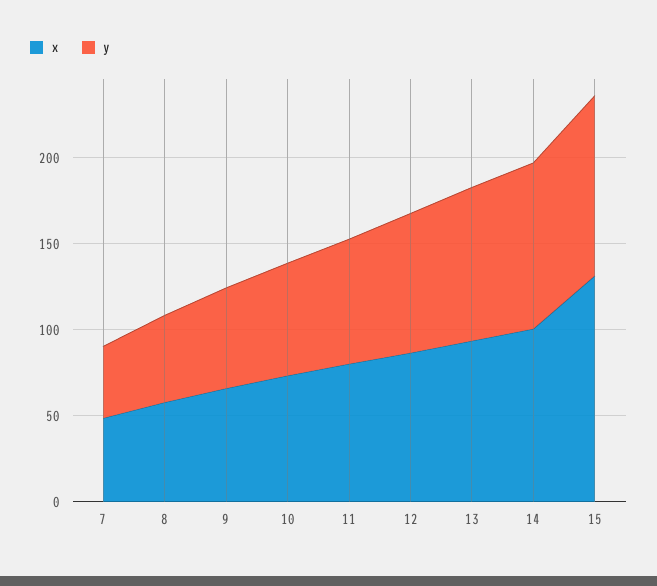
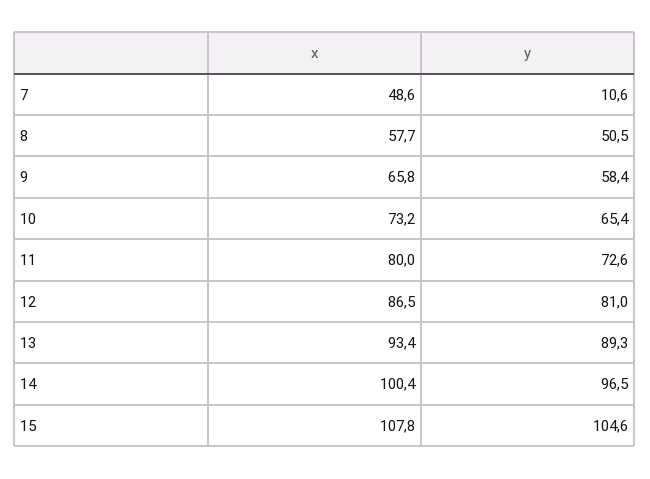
  {
    "x": {
      "7": 48.6,
      "8": 57.7,
      "9": 65.8,
      "10": 73.2,
      "11": 80,
      "12": 86.5,
      "13": 93.4,
      "14": 100.4,
-     "15": 130
+     "15": 107.8
    },
    "y": {
-     "7": 40,
+     "7": 10.6,
      "8": 50.5,
      "9": 58.4,
      "10": 65.4,
      "11": 72.6,
      "12": 81,
      "13": 89.3,
      "14": 96.5,
      "15": 104.6
    }
  }

